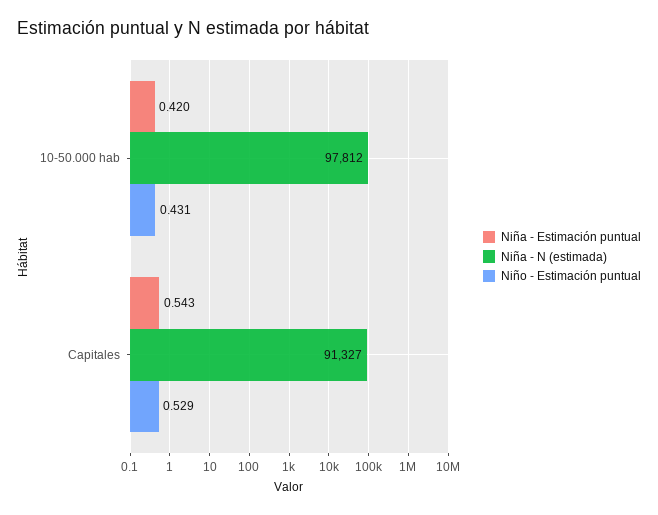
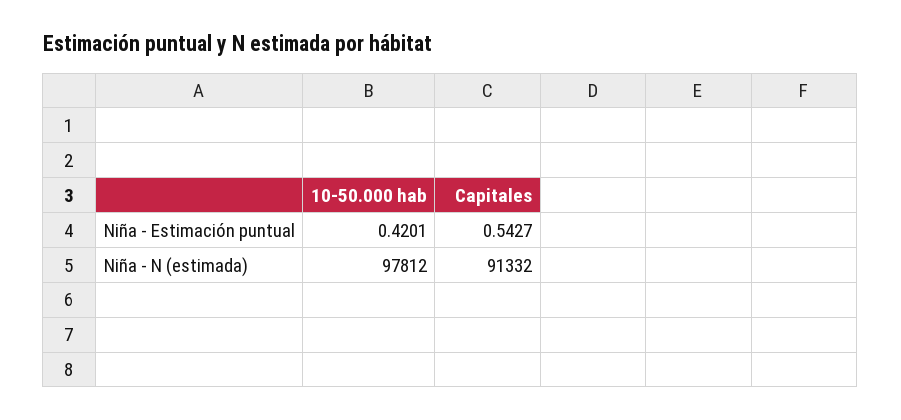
  {
    "Niña - Estimación puntual": {
      "10-50.000 hab": 0.4201,
      "Capitales": 0.5427
    },
    "Niña - N (estimada)": {
      "10-50.000 hab": 97812,
-     "Capitales": 91327
+     "Capitales": 91332
-   },
+   }
-   "Niño - Estimación puntual": {
-     "10-50.000 hab": 0.431,
-     "Capitales": 0.529
-   }
  }

